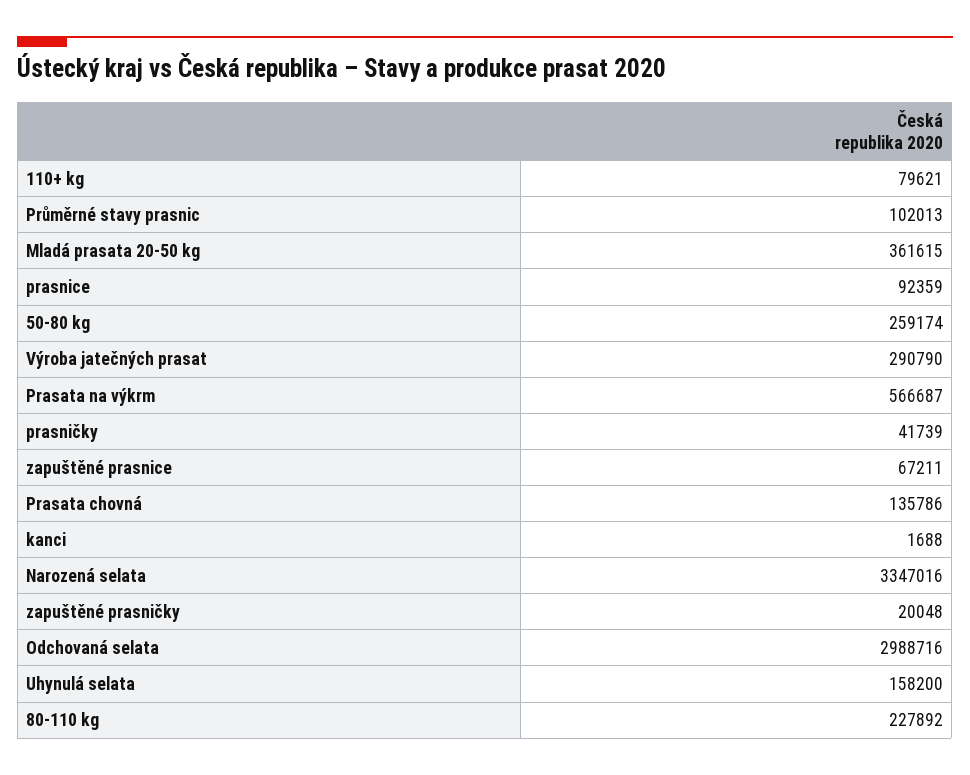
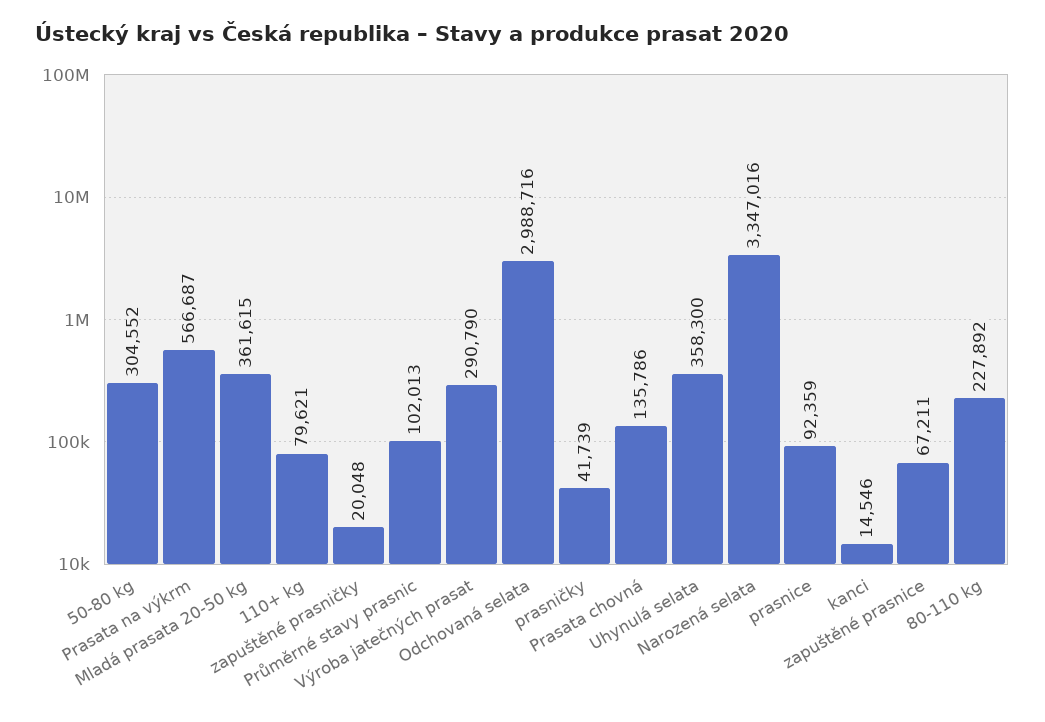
  {
    "110+ kg": 79621,
    "Průměrné stavy prasnic": 102013,
    "Mladá prasata 20-50 kg": 361615,
    "prasnice": 92359,
-   "50-80 kg": 259174,
+   "50-80 kg": 304552,
    "Výroba jatečných prasat": 290790,
    "Prasata na výkrm": 566687,
    "prasničky": 41739,
    "zapuštěné prasnice": 67211,
    "Prasata chovná": 135786,
-   "kanci": 1688,
+   "kanci": 14546,
    "Narozená selata": 3347016,
    "zapuštěné prasničky": 20048,
    "Odchovaná selata": 2988716,
-   "Uhynulá selata": 158200,
+   "Uhynulá selata": 358300,
    "80-110 kg": 227892
  }

